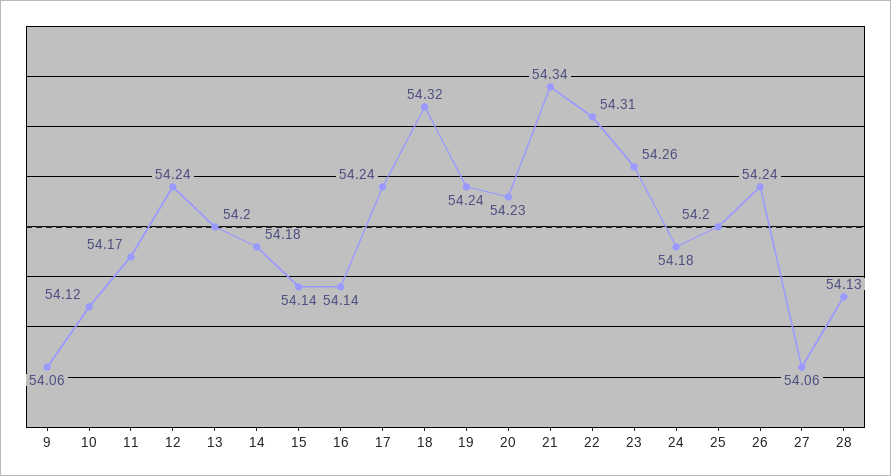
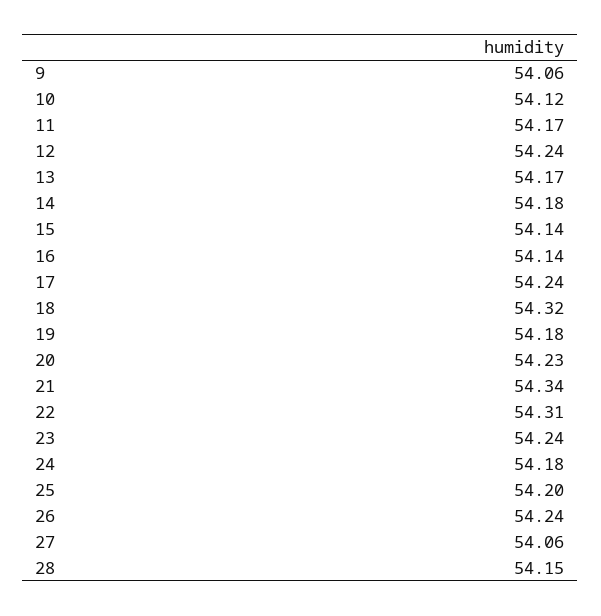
  {
    "9": 54.06,
    "10": 54.12,
    "11": 54.17,
    "12": 54.24,
-   "13": 54.2,
+   "13": 54.17,
    "14": 54.18,
    "15": 54.14,
    "16": 54.14,
    "17": 54.24,
    "18": 54.32,
-   "19": 54.24,
+   "19": 54.18,
    "20": 54.23,
    "21": 54.34,
    "22": 54.31,
-   "23": 54.26,
+   "23": 54.24,
    "24": 54.18,
    "25": 54.2,
    "26": 54.24,
    "27": 54.06,
-   "28": 54.13
+   "28": 54.15
  }

